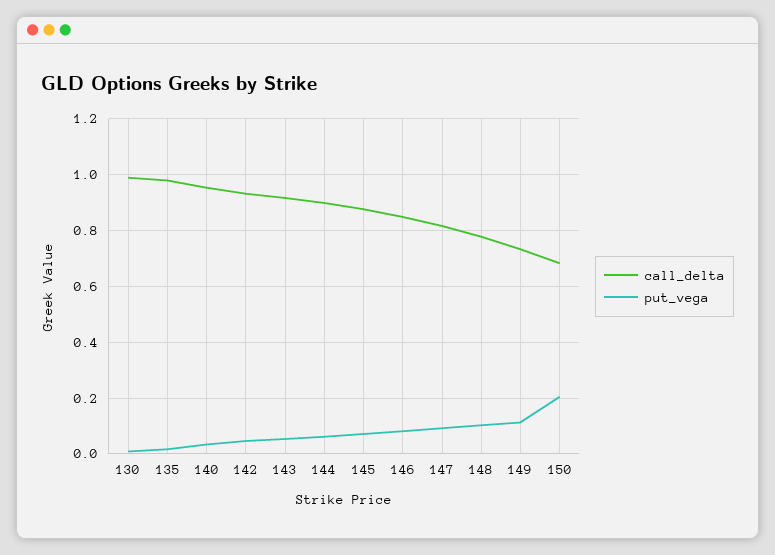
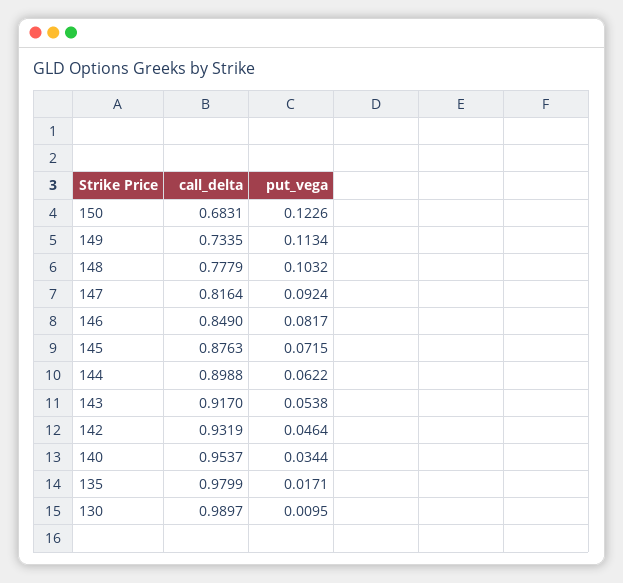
  {
    "call_delta": {
      "130": 0.9897,
      "135": 0.9799,
      "140": 0.9537,
      "142": 0.9319,
      "143": 0.917,
      "144": 0.8988,
      "145": 0.8763,
      "146": 0.849,
      "147": 0.8164,
      "148": 0.7779,
      "149": 0.7335,
      "150": 0.6831
    },
    "put_vega": {
      "130": 0.0095,
      "135": 0.0171,
      "140": 0.0344,
      "142": 0.0464,
      "143": 0.0538,
      "144": 0.0622,
      "145": 0.0715,
      "146": 0.0817,
      "147": 0.0924,
      "148": 0.1032,
      "149": 0.1134,
-     "150": 0.2
+     "150": 0.1226
    }
  }

